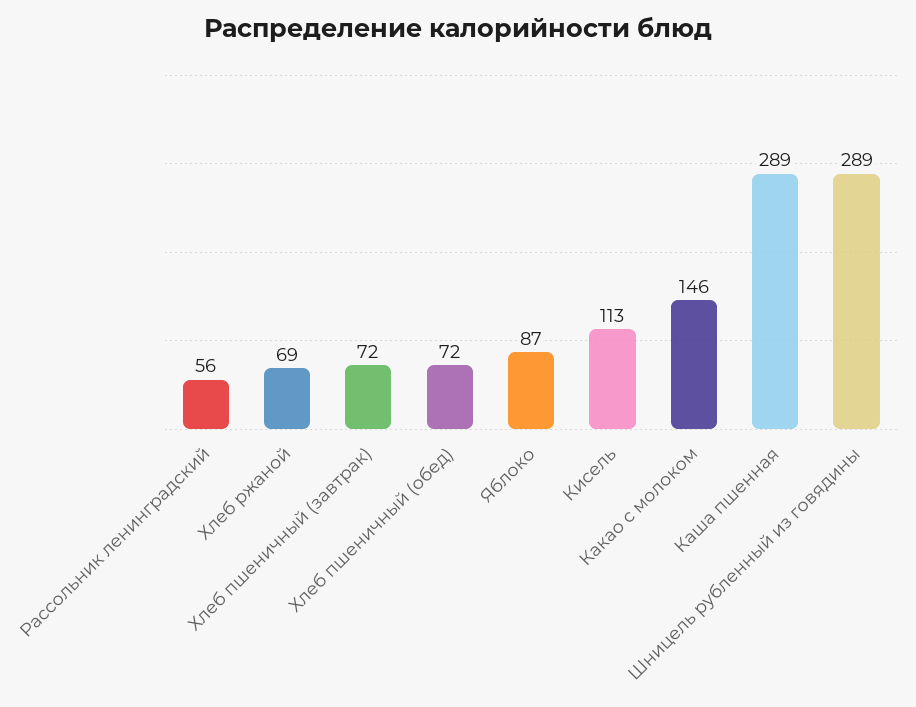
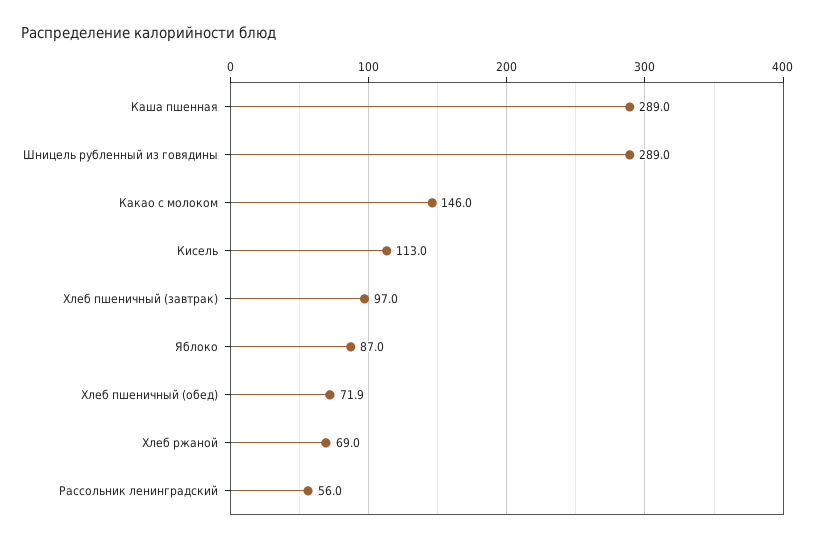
  {
    "Рассольник ленинградский": 56,
    "Хлеб ржаной": 69,
-   "Хлеб пшеничный (завтрак)": 72,
+   "Хлеб пшеничный (завтрак)": 97,
    "Хлеб пшеничный (обед)": 71.9,
    "Яблоко": 87,
    "Кисель": 113,
    "Какао с молоком": 146,
    "Каша пшенная": 289,
    "Шницель рубленный из говядины": 289
  }

